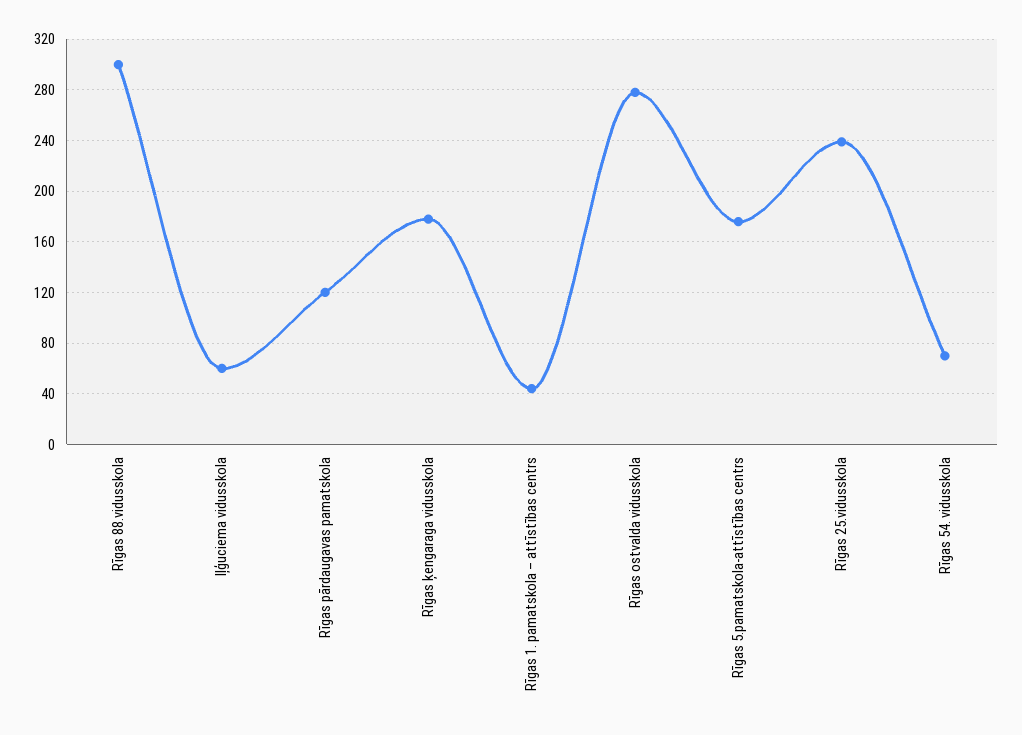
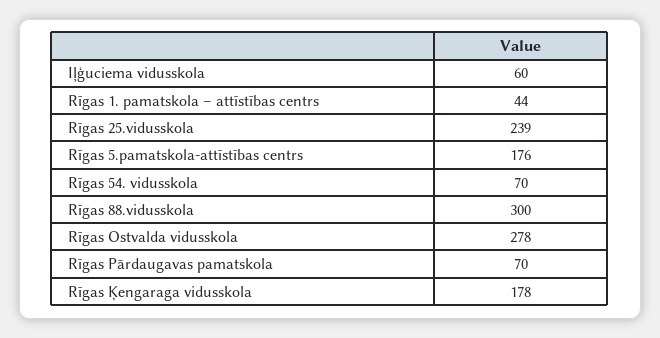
  {
    "Rīgas 88.vidusskola": 300,
    "Iļģuciema vidusskola": 60,
-   "Rīgas pārdaugavas pamatskola": 120,
+   "Rīgas pārdaugavas pamatskola": 70,
    "Rīgas ķengaraga vidusskola": 178,
    "Rīgas 1. pamatskola – attīstības centrs": 44,
    "Rīgas ostvalda vidusskola": 278,
    "Rīgas 5.pamatskola-attīstības centrs": 176,
    "Rīgas 25.vidusskola": 239,
    "Rīgas 54. vidusskola": 70
  }

